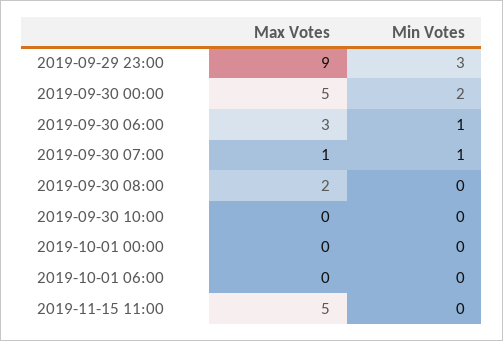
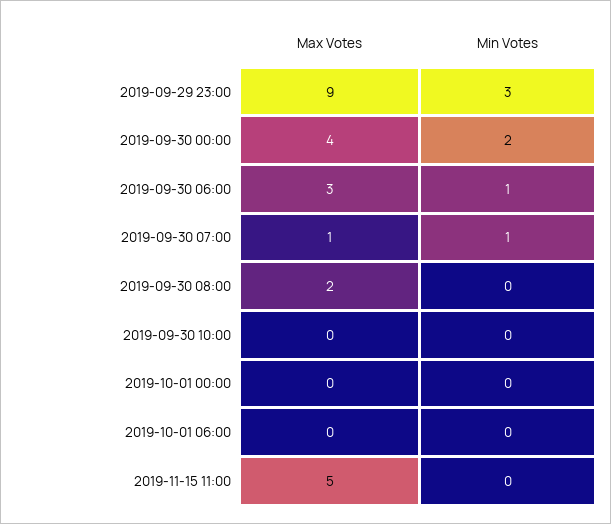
  {
    "Max Votes": {
      "2019-09-29 23:00": 9,
-     "2019-09-30 00:00": 5,
+     "2019-09-30 00:00": 4,
      "2019-09-30 06:00": 3,
      "2019-09-30 07:00": 1,
      "2019-09-30 08:00": 2,
      "2019-09-30 10:00": 0,
      "2019-10-01 00:00": 0,
      "2019-10-01 06:00": 0,
      "2019-11-15 11:00": 5
    },
    "Min Votes": {
      "2019-09-29 23:00": 3,
      "2019-09-30 00:00": 2,
      "2019-09-30 06:00": 1,
      "2019-09-30 07:00": 1,
      "2019-09-30 08:00": 0,
      "2019-09-30 10:00": 0,
      "2019-10-01 00:00": 0,
      "2019-10-01 06:00": 0,
      "2019-11-15 11:00": 0
    }
  }

